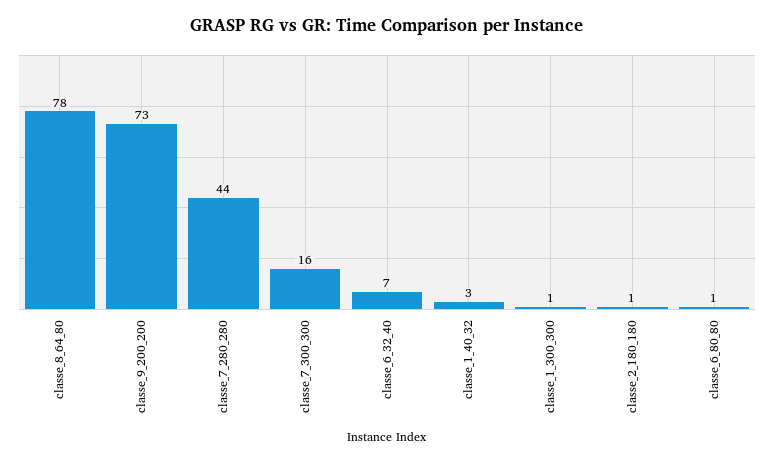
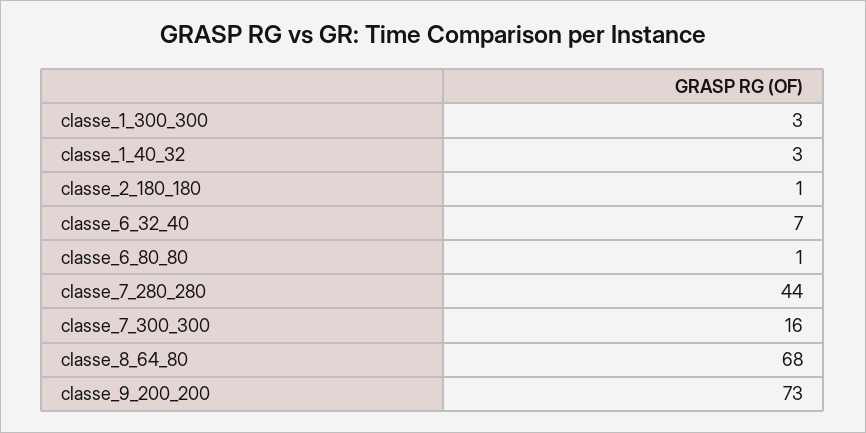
  {
-   "classe_8_64_80": 78,
+   "classe_8_64_80": 68,
    "classe_9_200_200": 73,
    "classe_7_280_280": 44,
    "classe_7_300_300": 16,
    "classe_6_32_40": 7,
    "classe_1_40_32": 3,
-   "classe_1_300_300": 1,
+   "classe_1_300_300": 3,
    "classe_2_180_180": 1,
    "classe_6_80_80": 1
  }

